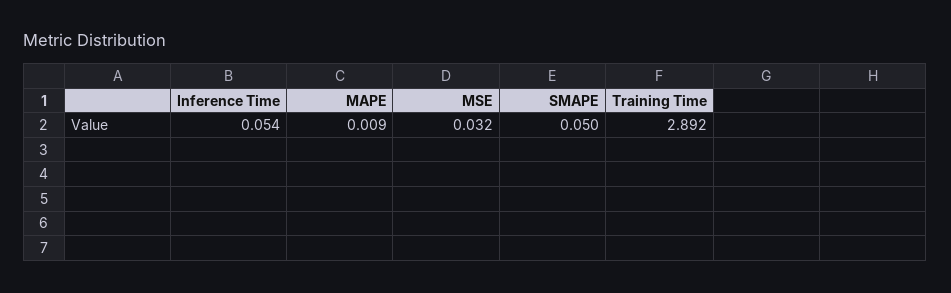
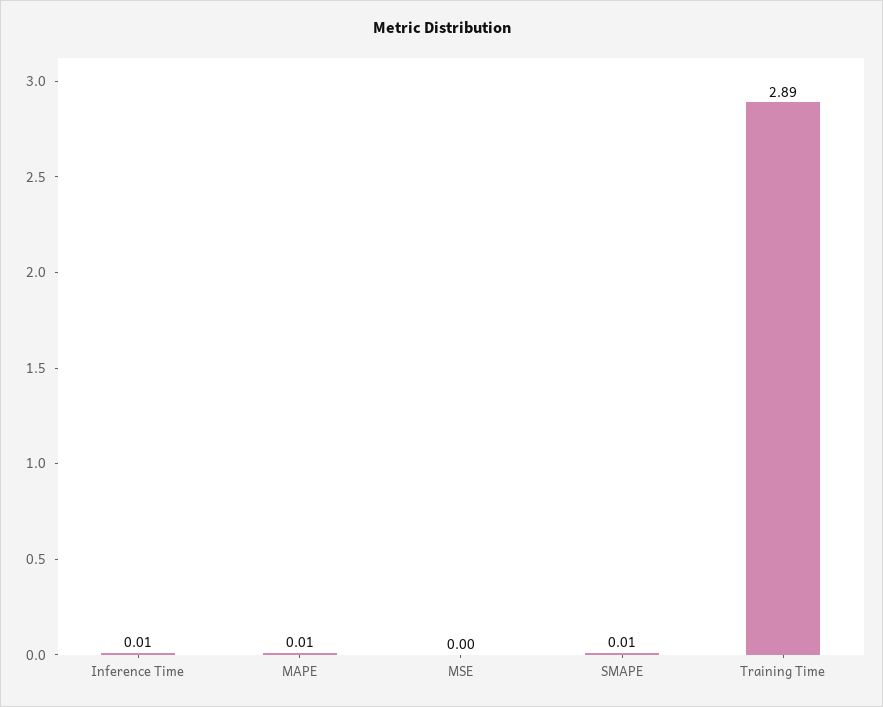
  {
-   "Inference Time": 0.054,
+   "Inference Time": 0.01,
    "MAPE": 0.009,
-   "MSE": 0.032,
+   "MSE": 0,
-   "SMAPE": 0.05,
+   "SMAPE": 0.01,
    "Training Time": 2.892
  }

